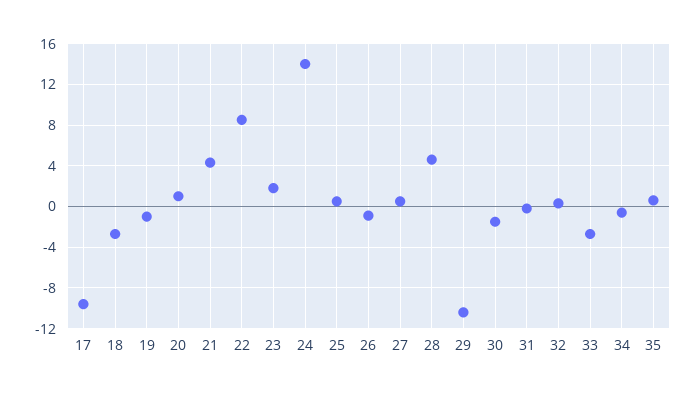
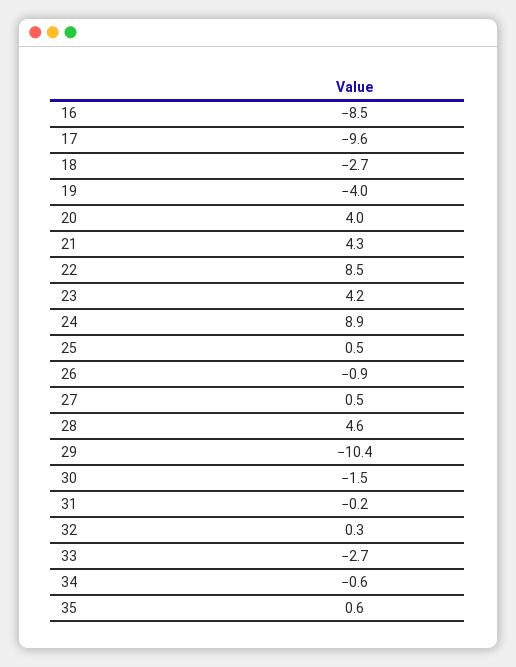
  {
    "17": -9.6,
    "18": -2.7,
-   "19": -1,
+   "19": -4,
-   "20": 1,
+   "20": 4,
    "21": 4.3,
    "22": 8.5,
-   "23": 2,
+   "23": 4.2,
-   "24": 14,
+   "24": 8.9,
    "25": 0.5,
    "26": -0.9,
    "27": 0.5,
    "28": 4.6,
    "29": -10.4,
    "30": -1.5,
    "31": -0.2,
    "32": 0.3,
    "33": -2.7,
    "34": -0.6,
-   "35": 0.6
+   "35": 0.6,
+   "16": -8.5
  }

